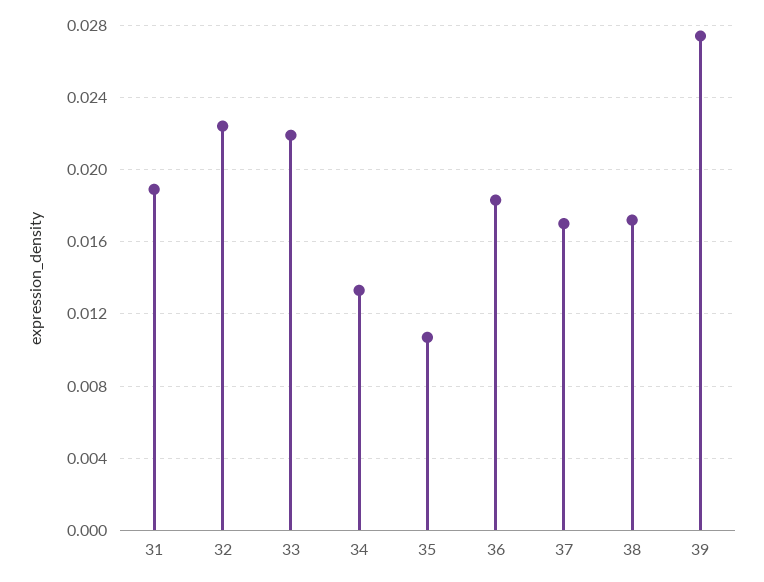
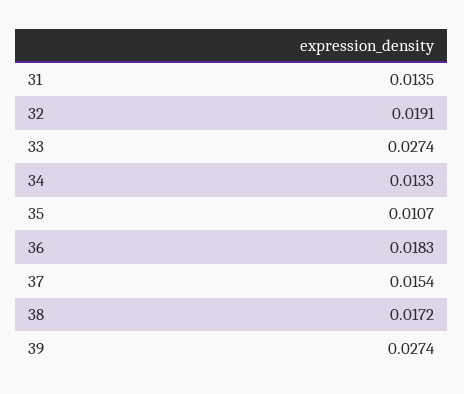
  {
-   "31": 0.019,
+   "31": 0.0135,
-   "32": 0.0225,
+   "32": 0.0191,
-   "33": 0.022,
+   "33": 0.0274,
    "34": 0.0133,
    "35": 0.0107,
    "36": 0.0183,
-   "37": 0.017,
+   "37": 0.0154,
    "38": 0.0172,
    "39": 0.0274
  }

